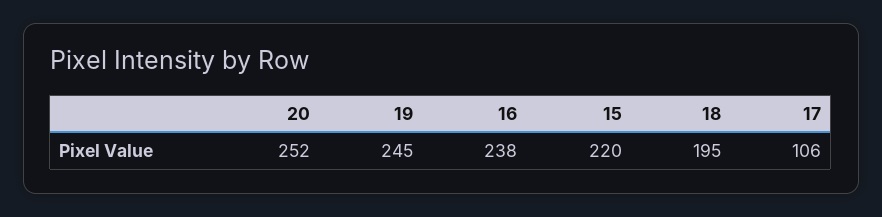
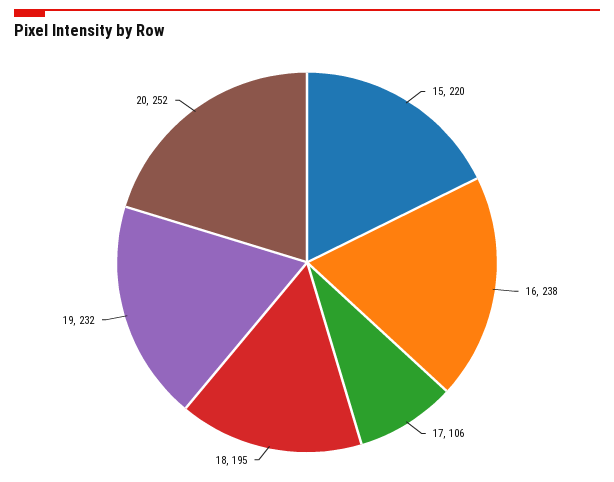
  {
    "20": 252,
-   "19": 245,
+   "19": 232,
    "16": 238,
    "15": 220,
    "18": 195,
    "17": 106
  }

